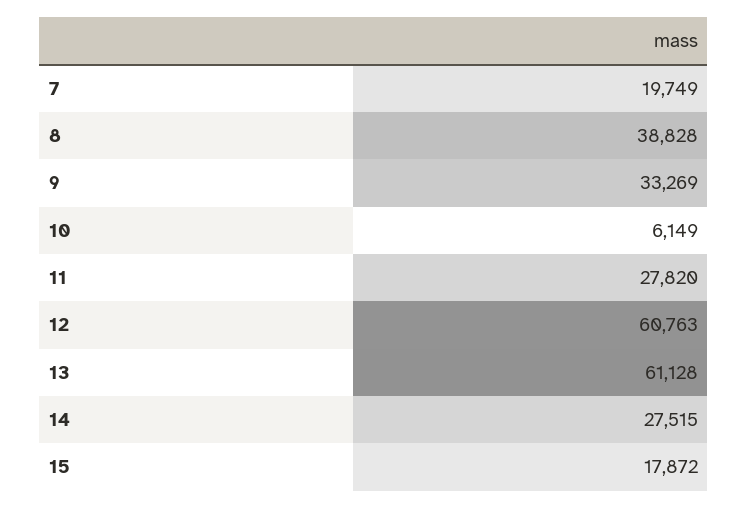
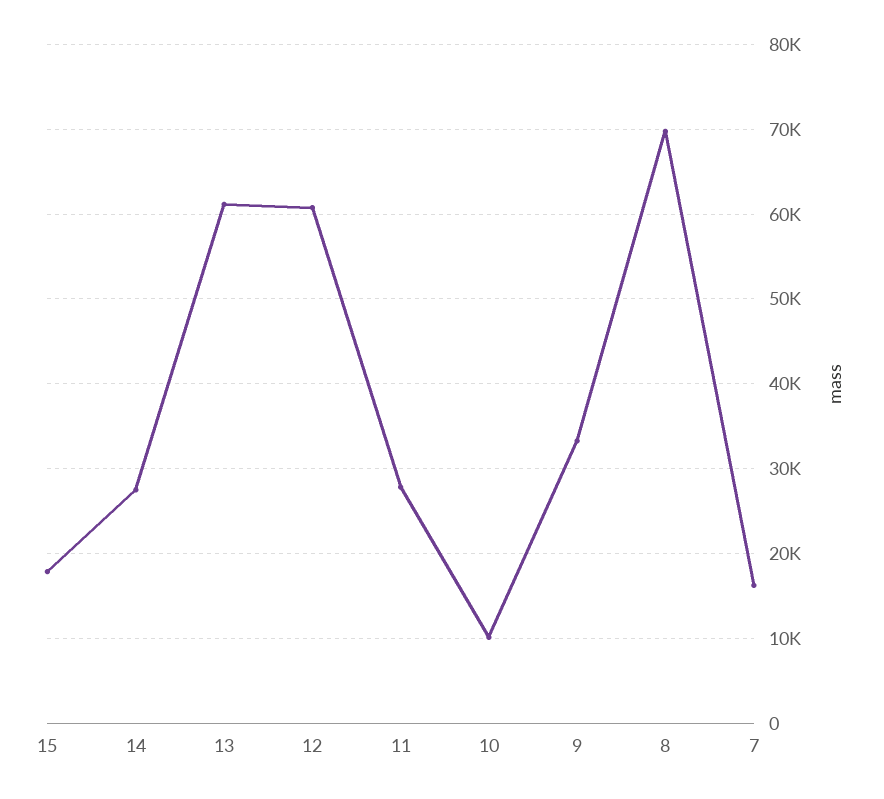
  {
-   "7": 19749,
+   "7": 16000,
-   "8": 38828,
+   "8": 70000,
    "9": 33269,
-   "10": 6149,
+   "10": 10000,
    "11": 27820,
    "12": 60763,
    "13": 61128,
    "14": 27515,
    "15": 17872
  }

